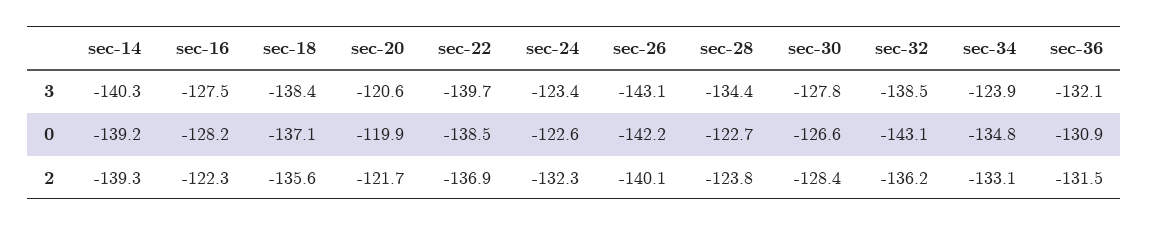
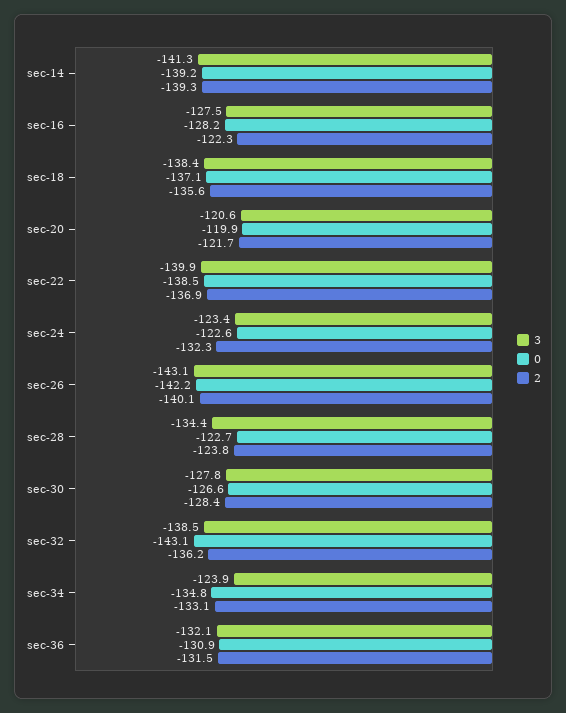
  {
    "3": {
-     "sec-14": -140.3,
+     "sec-14": -141.3,
      "sec-16": -127.5,
      "sec-18": -138.4,
      "sec-20": -120.6,
-     "sec-22": -139.7,
+     "sec-22": -139.9,
      "sec-24": -123.4,
      "sec-26": -143.1,
      "sec-28": -134.4,
      "sec-30": -127.8,
      "sec-32": -138.5,
      "sec-34": -123.9,
      "sec-36": -132.1
    },
    "0": {
      "sec-14": -139.2,
      "sec-16": -128.2,
      "sec-18": -137.1,
      "sec-20": -119.9,
      "sec-22": -138.5,
      "sec-24": -122.6,
      "sec-26": -142.2,
      "sec-28": -122.7,
      "sec-30": -126.6,
      "sec-32": -143.1,
      "sec-34": -134.8,
      "sec-36": -130.9
    },
    "2": {
      "sec-14": -139.3,
      "sec-16": -122.3,
      "sec-18": -135.6,
      "sec-20": -121.7,
      "sec-22": -136.9,
      "sec-24": -132.3,
      "sec-26": -140.1,
      "sec-28": -123.8,
      "sec-30": -128.4,
      "sec-32": -136.2,
      "sec-34": -133.1,
      "sec-36": -131.5
    }
  }

